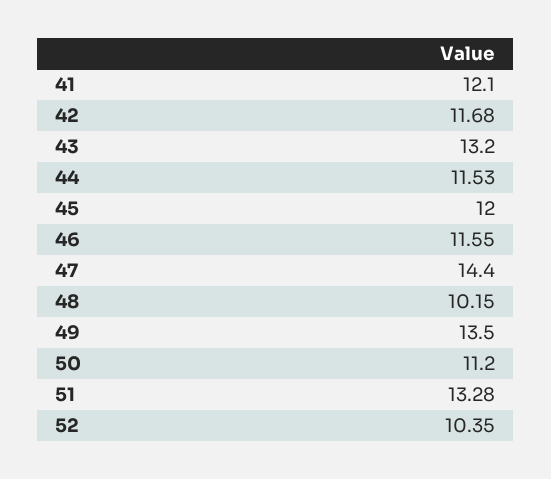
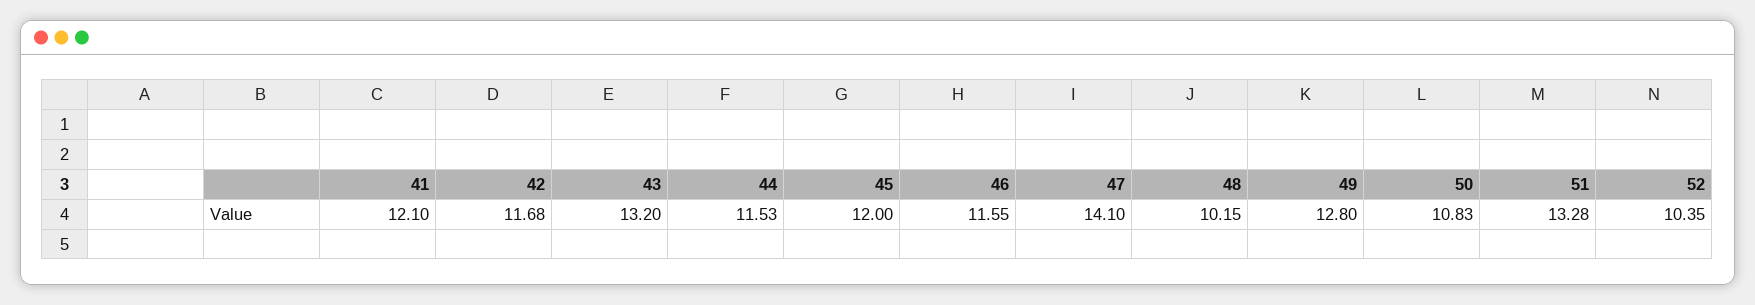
  {
    "41": 12.1,
    "42": 11.68,
    "43": 13.2,
    "44": 11.53,
    "45": 12,
    "46": 11.55,
-   "47": 14.4,
+   "47": 14.1,
    "48": 10.15,
-   "49": 13.5,
+   "49": 12.8,
-   "50": 11.2,
+   "50": 10.83,
    "51": 13.28,
    "52": 10.35
  }

